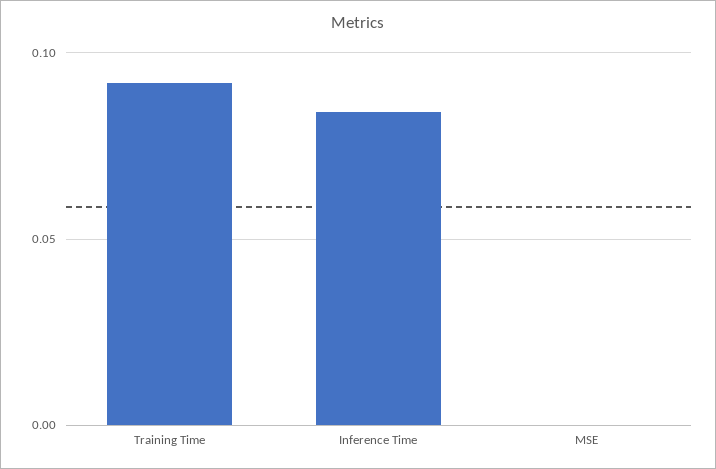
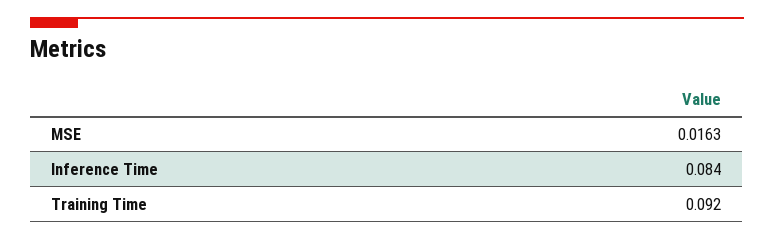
  {
    "Training Time": 0.092,
    "Inference Time": 0.084,
-   "MSE": 0
+   "MSE": 0.0163
  }

